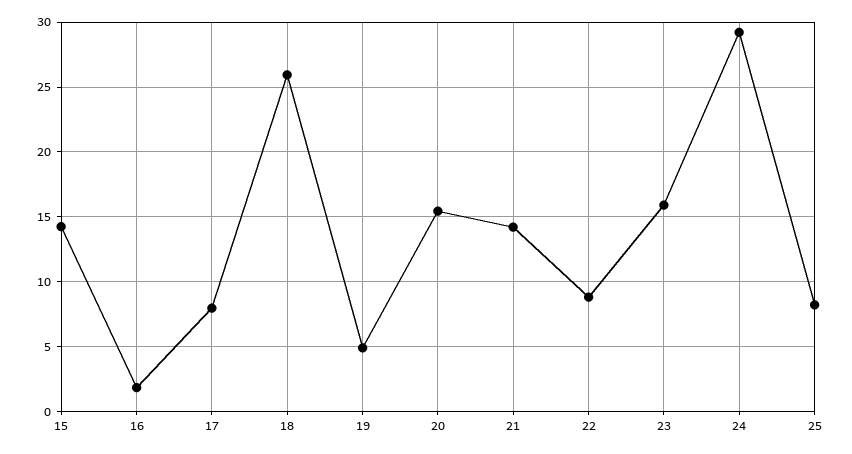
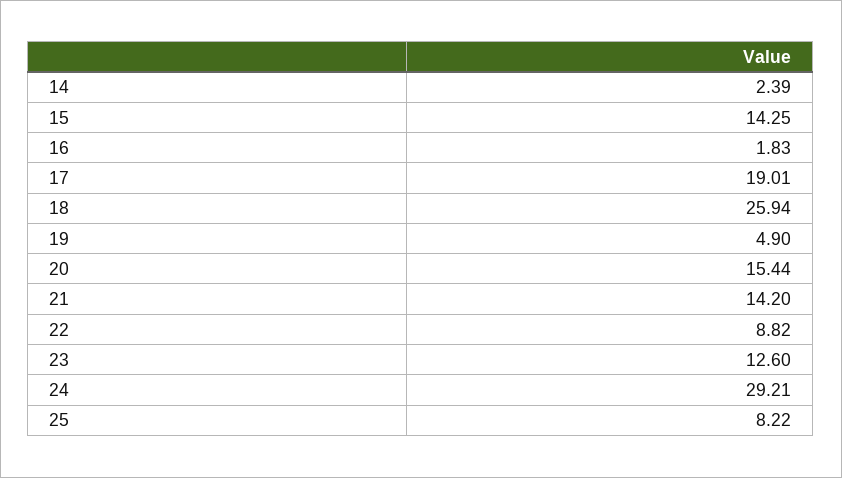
  {
    "15": 14.25,
    "16": 1.83,
-   "17": 8,
+   "17": 19.01,
    "18": 25.94,
    "19": 4.9,
    "20": 15.44,
    "21": 14.2,
    "22": 8.82,
-   "23": 16,
+   "23": 12.6,
    "24": 29.21,
-   "25": 8.22
+   "25": 8.22,
+   "14": 2.39
  }

